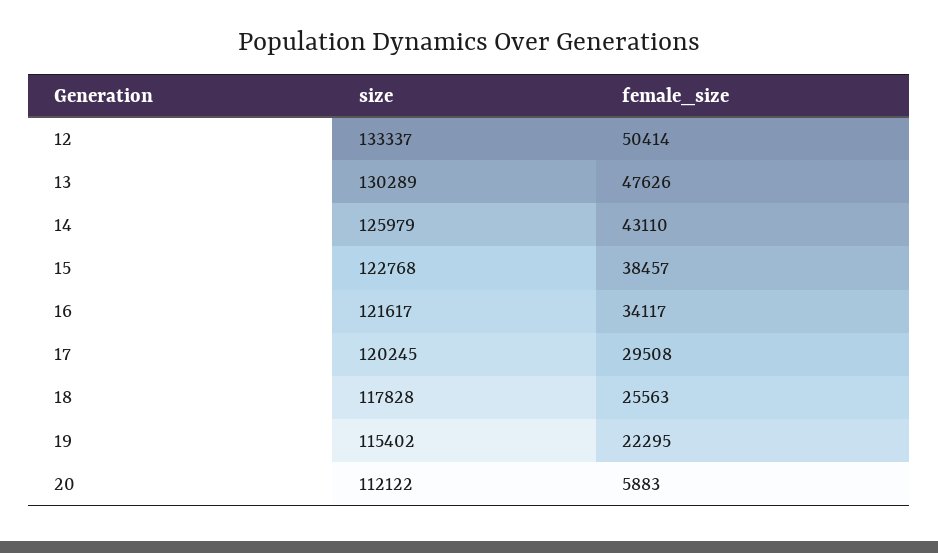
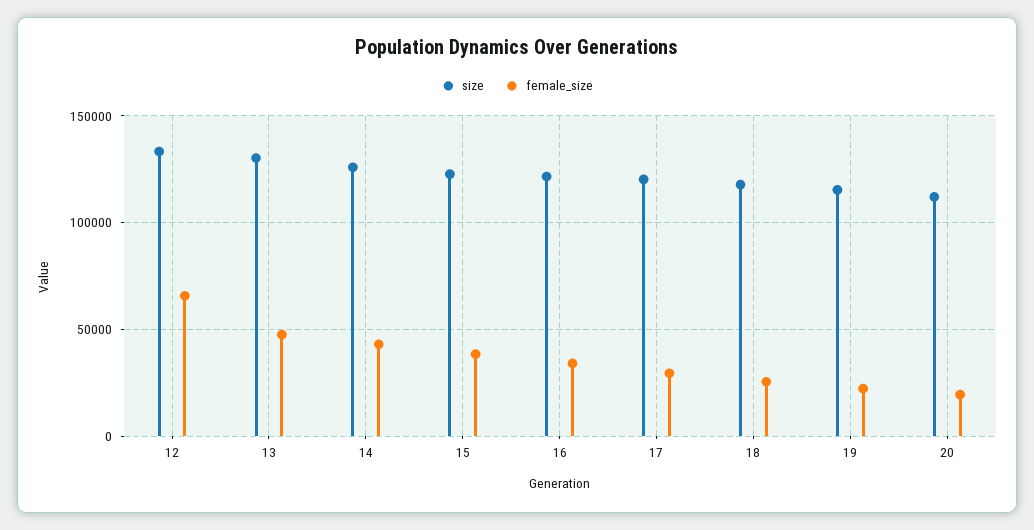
  {
    "size": {
      "12": 133337,
      "13": 130289,
      "14": 125979,
      "15": 122768,
      "16": 121617,
      "17": 120245,
      "18": 117828,
      "19": 115402,
      "20": 112122
    },
    "female_size": {
-     "12": 50414,
+     "12": 65000,
      "13": 47626,
      "14": 43110,
      "15": 38457,
      "16": 34117,
      "17": 29508,
      "18": 25563,
      "19": 22295,
-     "20": 5883
+     "20": 20000
    }
  }

